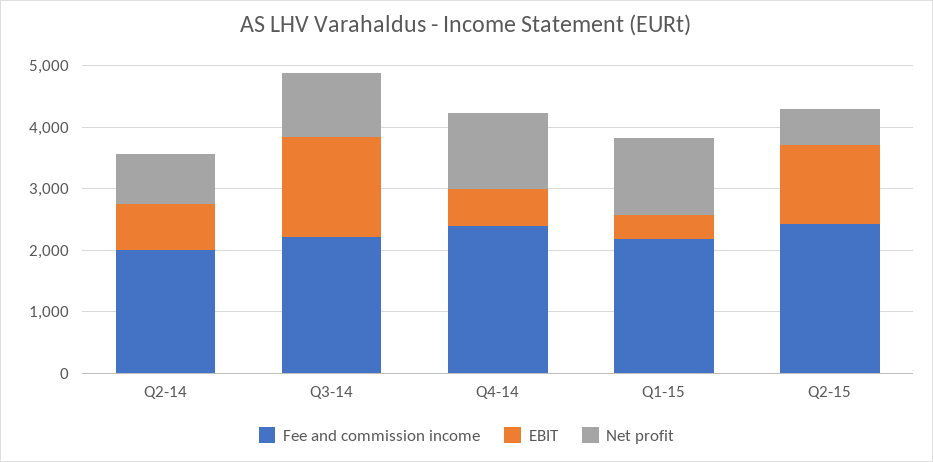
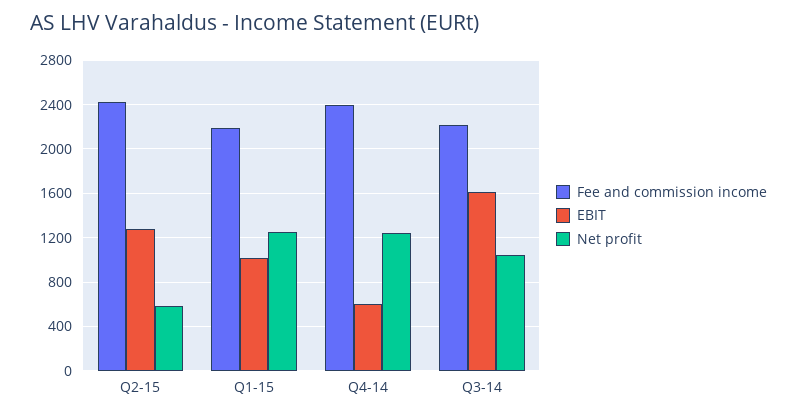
  {
    "Fee and commission income": {
-     "Q2-14": 2000,
      "Q3-14": 2200,
      "Q4-14": 2400,
      "Q1-15": 2200,
      "Q2-15": 2400
    },
    "EBIT": {
-     "Q2-14": 800,
      "Q3-14": 1600,
      "Q4-14": 600,
-     "Q1-15": 400,
+     "Q1-15": 1000,
      "Q2-15": 1300
    },
    "Net profit": {
-     "Q2-14": 800,
      "Q3-14": 1000,
      "Q4-14": 1200,
      "Q1-15": 1300,
      "Q2-15": 600
    }
  }

